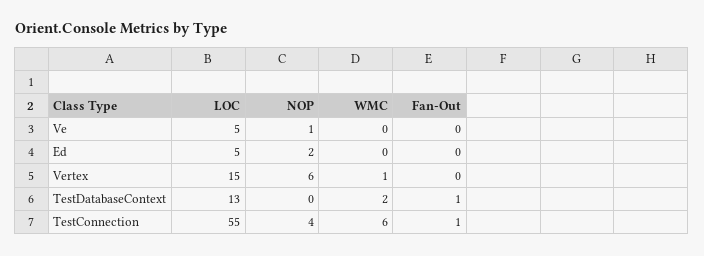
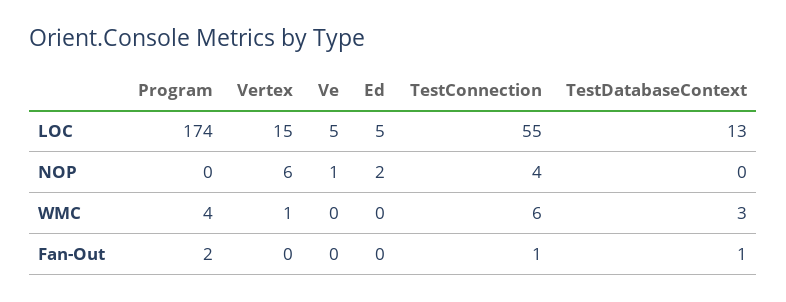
  {
    "LOC": {
      "Ve": 5,
      "Ed": 5,
      "Vertex": 15,
      "TestDatabaseContext": 13,
-     "TestConnection": 55
+     "TestConnection": 55,
+     "Program": 174
    },
    "NOP": {
      "Ve": 1,
      "Ed": 2,
      "Vertex": 6,
      "TestDatabaseContext": 0,
-     "TestConnection": 4
+     "TestConnection": 4,
+     "Program": 0
    },
    "WMC": {
      "Ve": 0,
      "Ed": 0,
      "Vertex": 1,
-     "TestDatabaseContext": 2,
+     "TestDatabaseContext": 3,
-     "TestConnection": 6
+     "TestConnection": 6,
+     "Program": 4
    },
    "Fan-Out": {
      "Ve": 0,
      "Ed": 0,
      "Vertex": 0,
      "TestDatabaseContext": 1,
-     "TestConnection": 1
+     "TestConnection": 1,
+     "Program": 2
    }
  }

